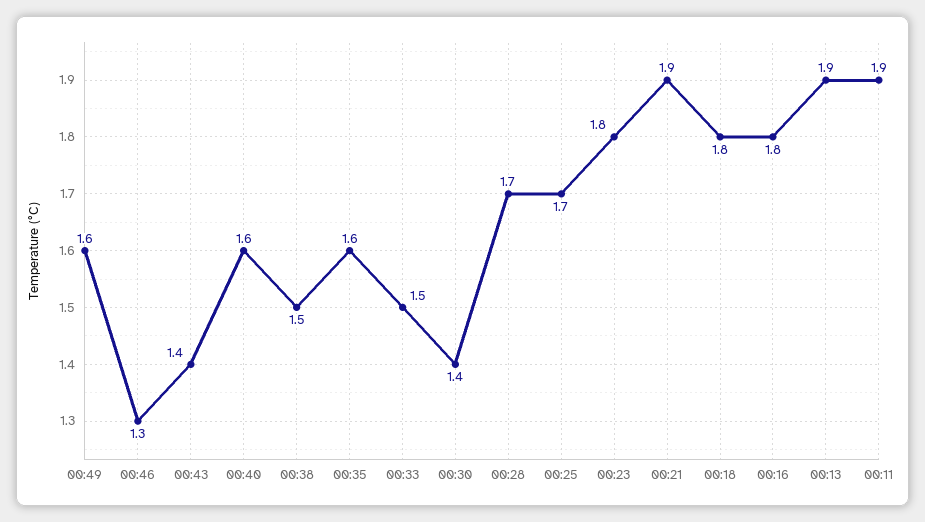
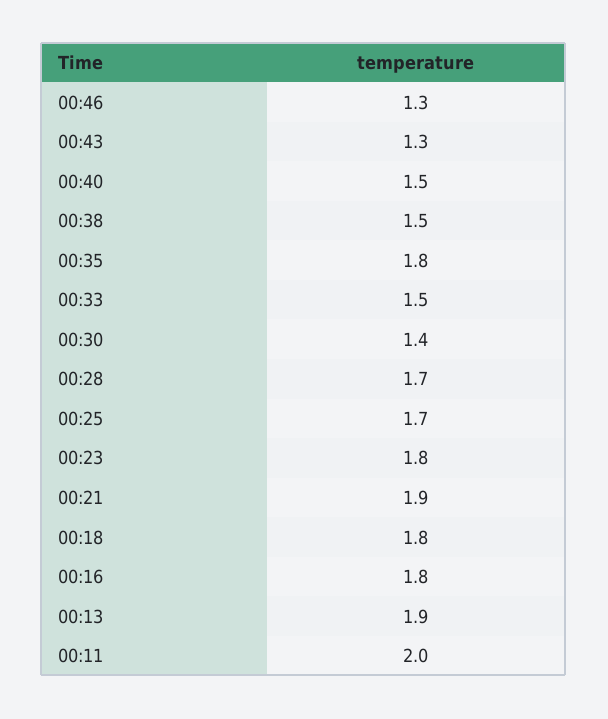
  {
-   "00:49": 1.6,
    "00:46": 1.3,
-   "00:43": 1.4,
+   "00:43": 1.3,
-   "00:40": 1.6,
+   "00:40": 1.5,
    "00:38": 1.5,
-   "00:35": 1.6,
+   "00:35": 1.8,
    "00:33": 1.5,
    "00:30": 1.4,
    "00:28": 1.7,
    "00:25": 1.7,
    "00:23": 1.8,
    "00:21": 1.9,
    "00:18": 1.8,
    "00:16": 1.8,
    "00:13": 1.9,
-   "00:11": 1.9
+   "00:11": 2
  }

